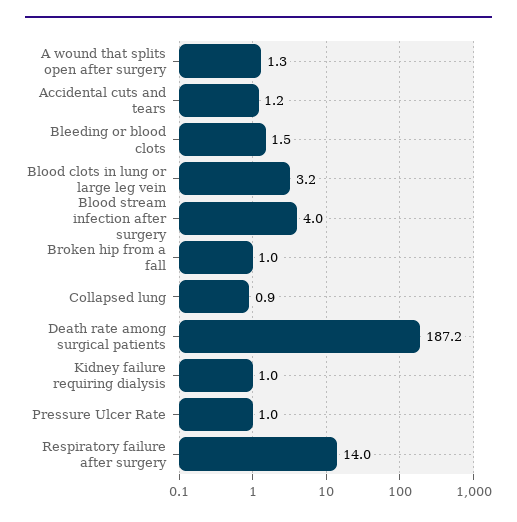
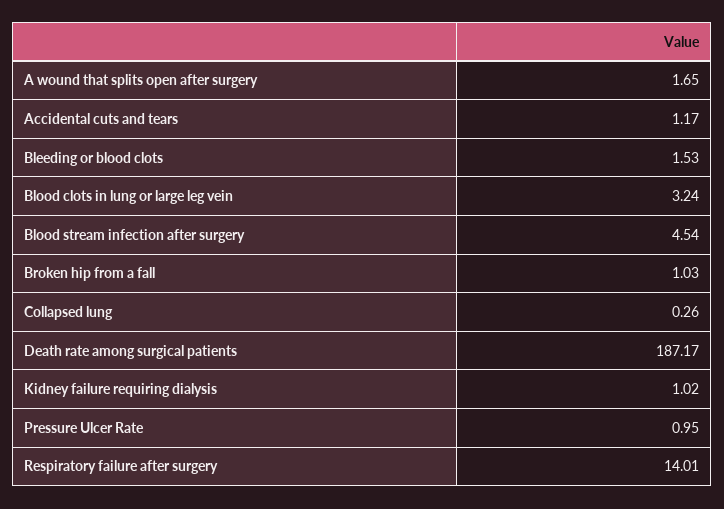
  {
-   "A wound that splits open after surgery": 1.3,
+   "A wound that splits open after surgery": 1.65,
    "Accidental cuts and tears": 1.17,
    "Bleeding or blood clots": 1.53,
    "Blood clots in lung or large leg vein": 3.24,
-   "Blood stream infection after surgery": 4,
+   "Blood stream infection after surgery": 4.54,
    "Broken hip from a fall": 1.03,
-   "Collapsed lung": 0.9,
+   "Collapsed lung": 0.26,
    "Death rate among surgical patients": 187.17,
    "Kidney failure requiring dialysis": 1.02,
    "Pressure Ulcer Rate": 0.95,
    "Respiratory failure after surgery": 14.01
  }

